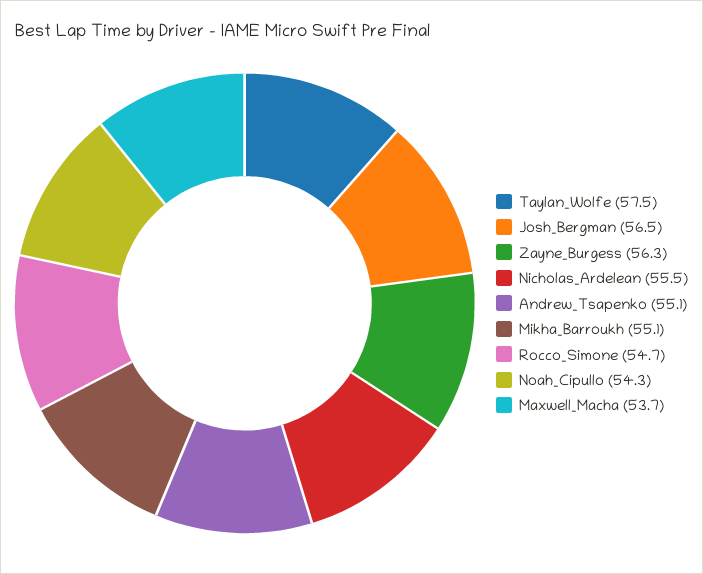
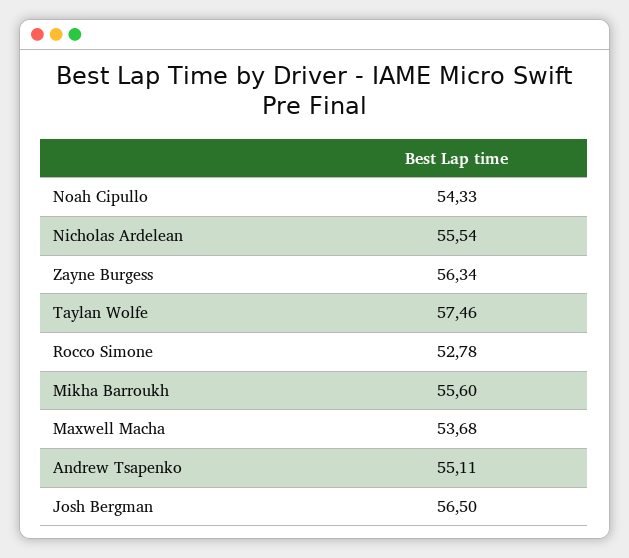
  {
    "Taylan_Wolfe": 57.46,
    "Josh_Bergman": 56.5,
    "Zayne_Burgess": 56.34,
    "Nicholas_Ardelean": 55.54,
    "Andrew_Tsapenko": 55.11,
-   "Mikha_Barroukh": 55.1,
+   "Mikha_Barroukh": 55.6,
-   "Rocco_Simone": 54.7,
+   "Rocco_Simone": 52.78,
    "Noah_Cipullo": 54.33,
    "Maxwell_Macha": 53.68
  }

